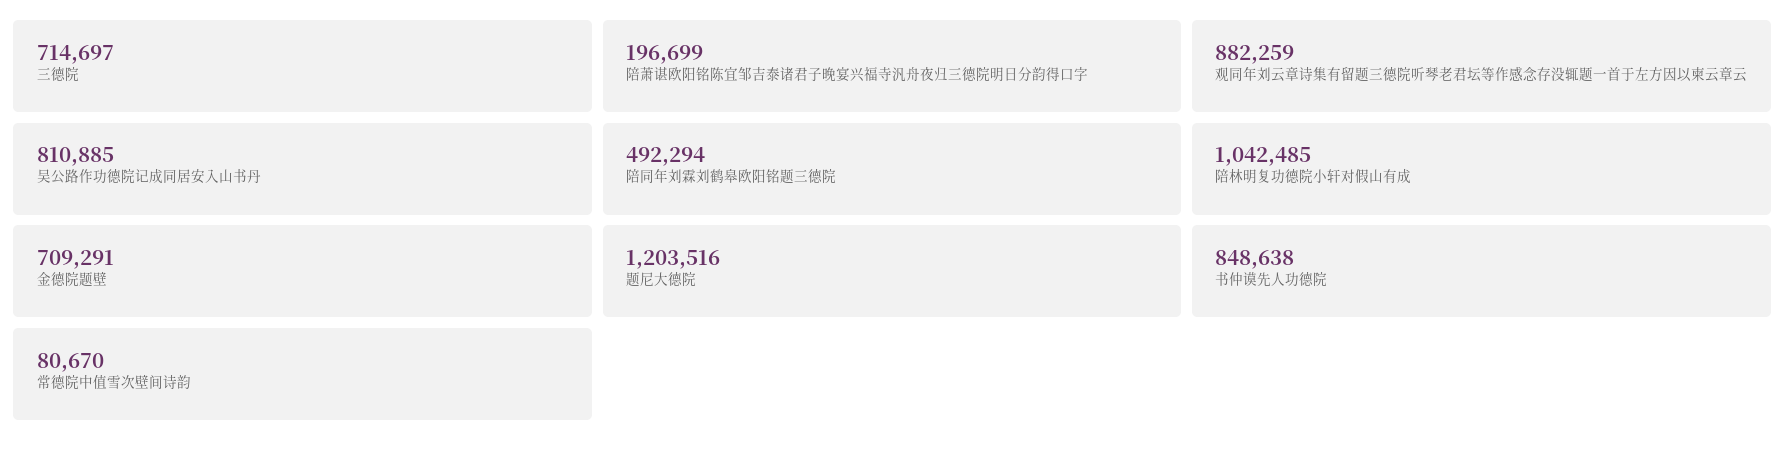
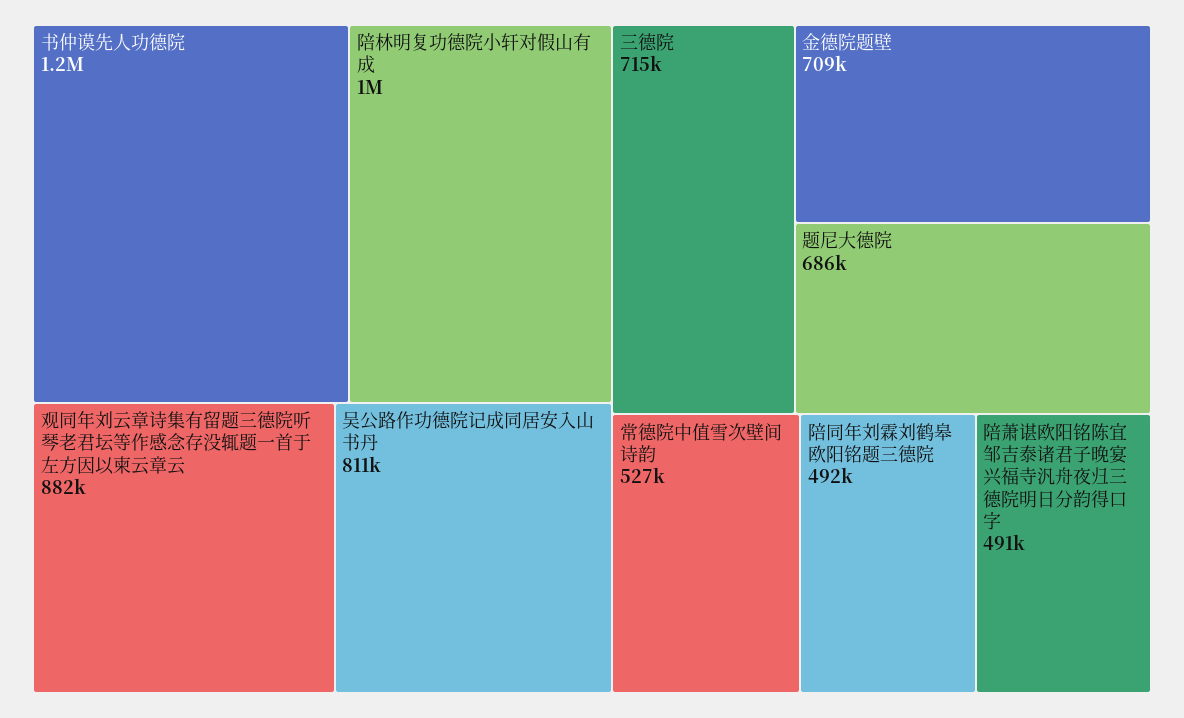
  {
    "三德院": 714697,
-   "陪萧谌欧阳铭陈宜邹吉泰诸君子晚宴兴福寺汎舟夜归三德院明日分韵得口字": 196699,
+   "陪萧谌欧阳铭陈宜邹吉泰诸君子晚宴兴福寺汎舟夜归三德院明日分韵得口字": 491000,
    "观同年刘云章诗集有留题三德院听琴老君坛等作感念存没辄题一首于左方因以柬云章云": 882259,
    "吴公路作功德院记成同居安入山书丹": 810885,
    "陪同年刘霖刘鹤皋欧阳铭题三德院": 492294,
    "陪林明复功德院小轩对假山有成": 1042485,
    "金德院题壁": 709291,
-   "题尼大德院": 1203516,
+   "题尼大德院": 686000,
-   "书仲谟先人功德院": 848638,
+   "书仲谟先人功德院": 1200000,
-   "常德院中值雪次壁间诗韵": 80670
+   "常德院中值雪次壁间诗韵": 527000
  }

